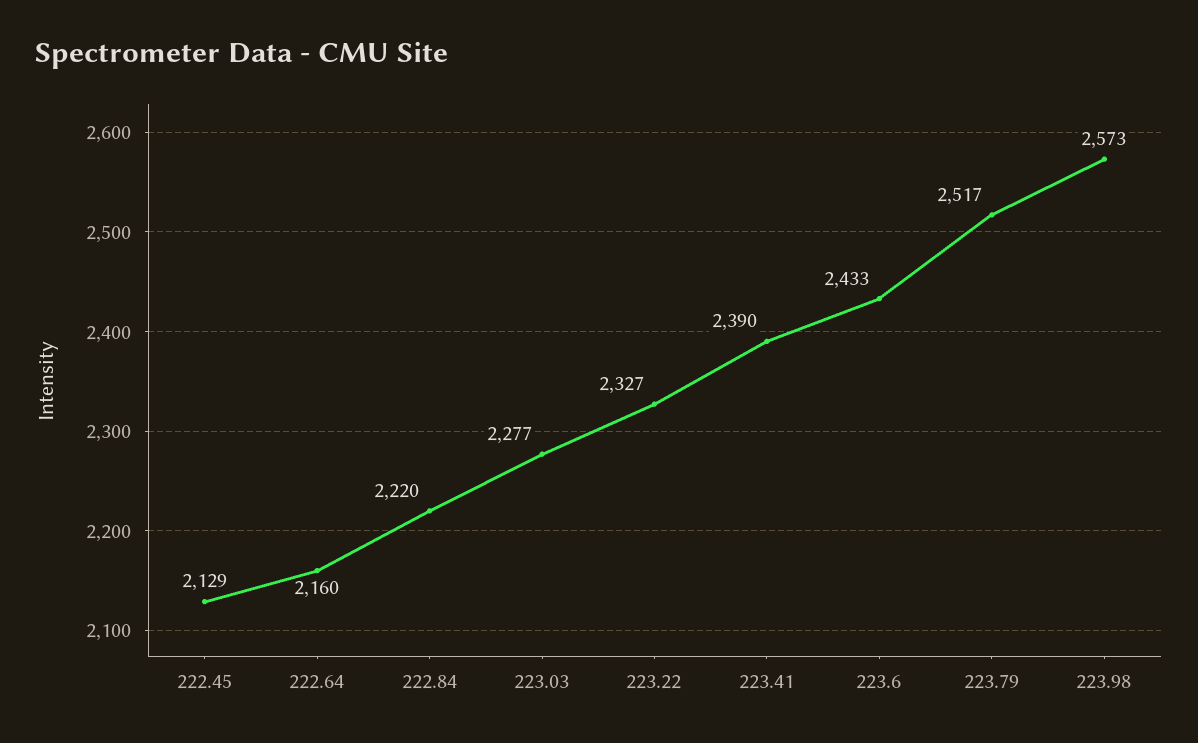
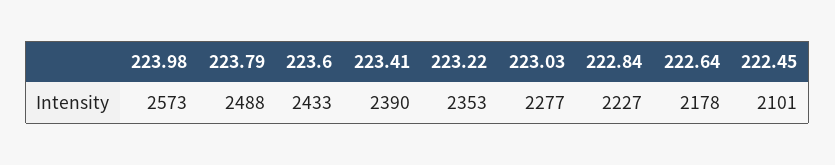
  {
-   "222.45": 2129,
+   "222.45": 2101,
-   "222.64": 2160,
+   "222.64": 2178,
-   "222.84": 2220,
+   "222.84": 2227,
    "223.03": 2277,
-   "223.22": 2327,
+   "223.22": 2353,
    "223.41": 2390,
    "223.6": 2433,
-   "223.79": 2517,
+   "223.79": 2488,
    "223.98": 2573
  }

